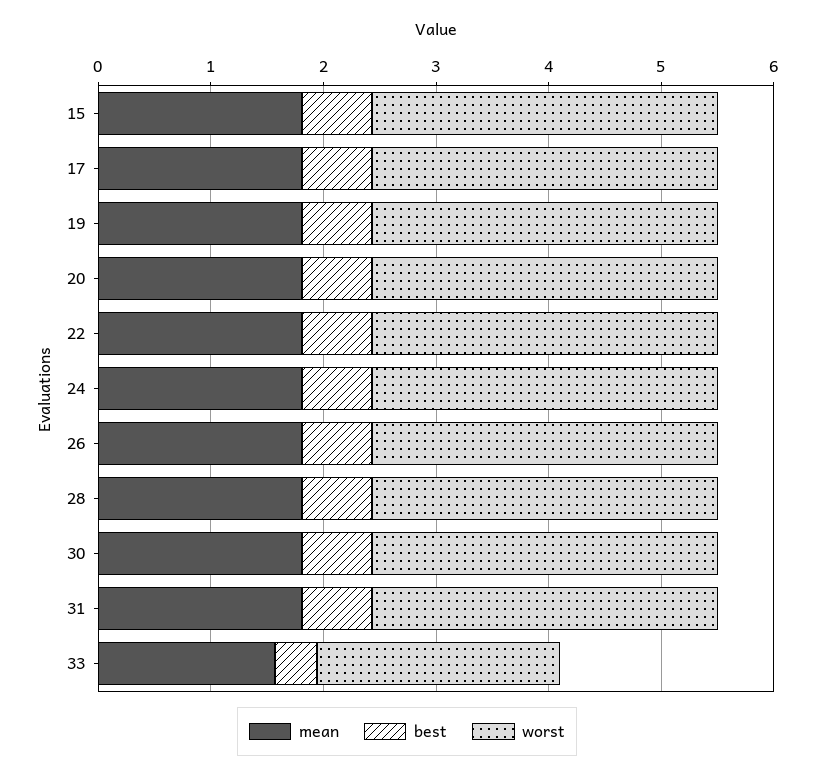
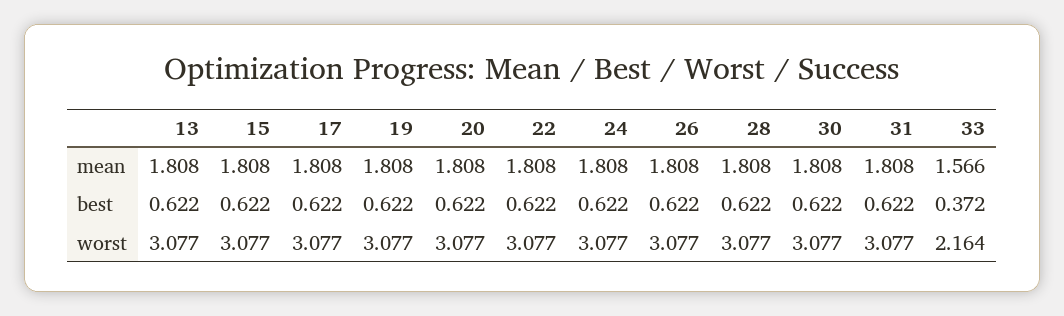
  {
    "mean": {
      "15": 1.808,
      "17": 1.808,
      "19": 1.808,
      "20": 1.808,
      "22": 1.808,
      "24": 1.808,
      "26": 1.808,
      "28": 1.808,
      "30": 1.808,
      "31": 1.808,
-     "33": 1.566
+     "33": 1.566,
+     "13": 1.808
    },
    "best": {
      "15": 0.622,
      "17": 0.622,
      "19": 0.622,
      "20": 0.622,
      "22": 0.622,
      "24": 0.622,
      "26": 0.622,
      "28": 0.622,
      "30": 0.622,
      "31": 0.622,
-     "33": 0.372
+     "33": 0.372,
+     "13": 0.622
    },
    "worst": {
      "15": 3.077,
      "17": 3.077,
      "19": 3.077,
      "20": 3.077,
      "22": 3.077,
      "24": 3.077,
      "26": 3.077,
      "28": 3.077,
      "30": 3.077,
      "31": 3.077,
-     "33": 2.164
+     "33": 2.164,
+     "13": 3.077
    }
  }

